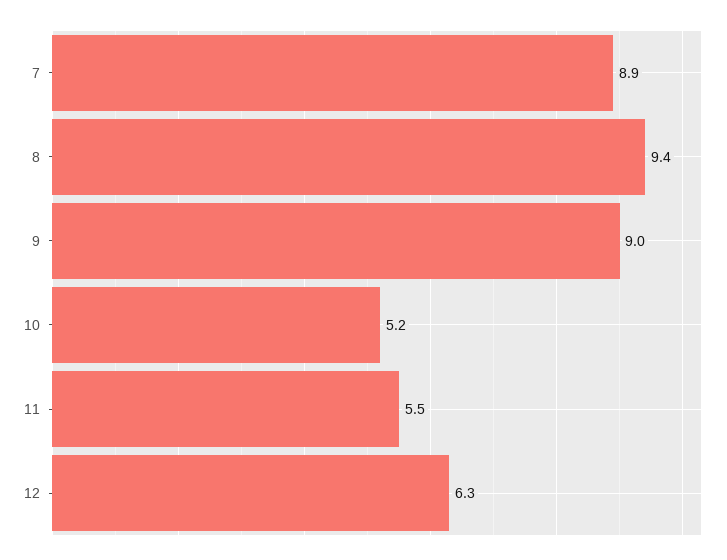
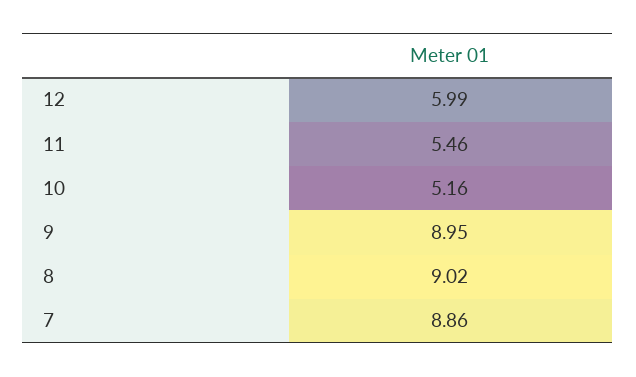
  {
    "7": 8.86,
-   "8": 9.4,
+   "8": 9.02,
    "9": 8.95,
    "10": 5.16,
    "11": 5.46,
-   "12": 6.3
+   "12": 5.99
  }

